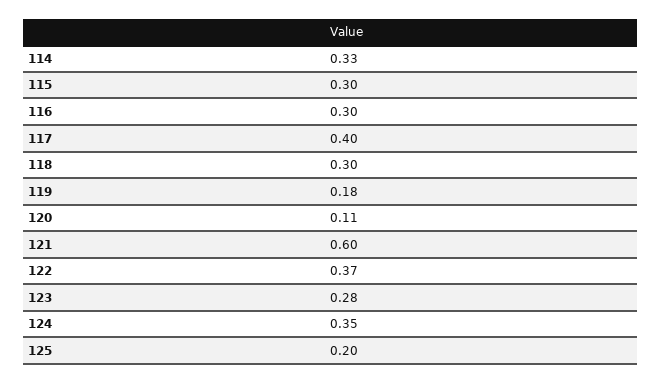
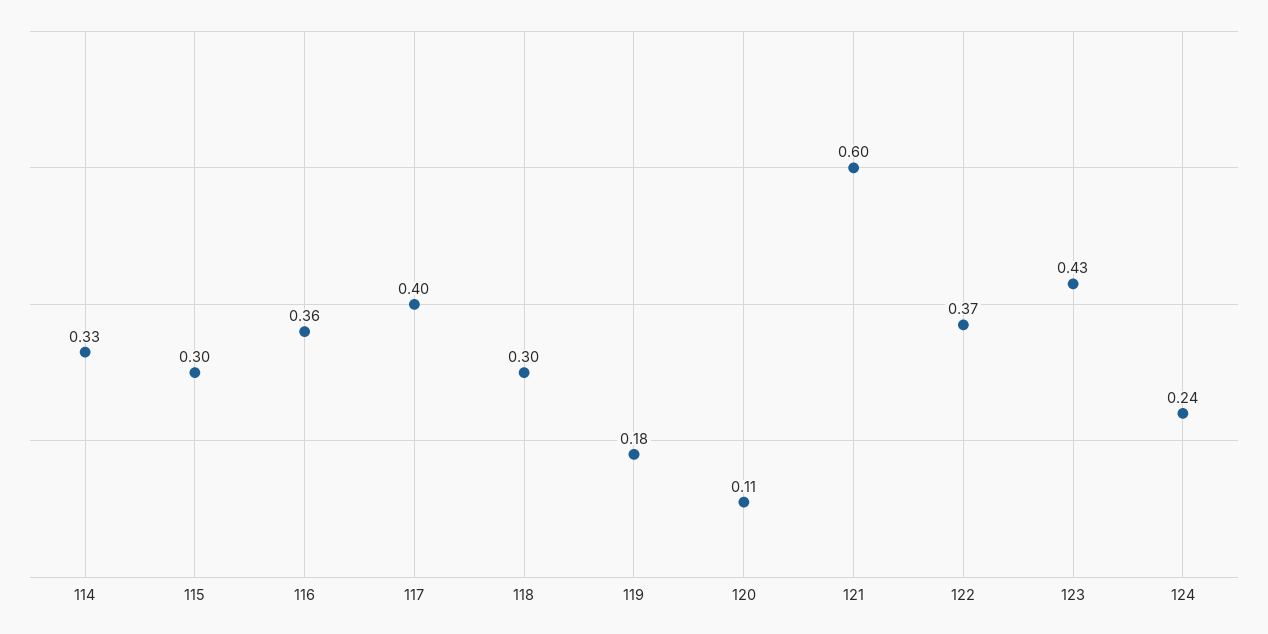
  {
    "114": 0.33,
    "115": 0.3,
-   "116": 0.3,
+   "116": 0.36,
    "117": 0.4,
    "118": 0.3,
    "119": 0.18,
    "120": 0.11,
    "121": 0.6,
    "122": 0.37,
-   "123": 0.28,
+   "123": 0.43,
-   "124": 0.35,
+   "124": 0.24
-   "125": 0.2
  }

